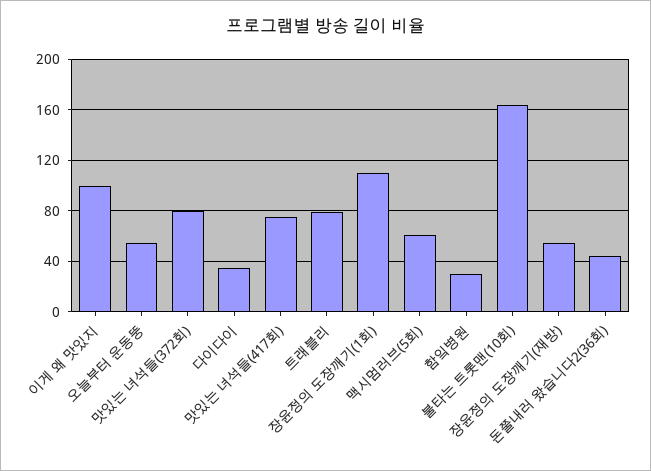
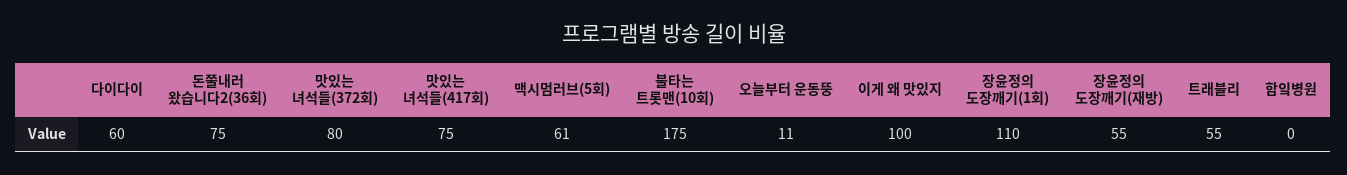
  {
    "이게 왜 맛있지": 100,
-   "오늘부터 운동뚱": 55,
+   "오늘부터 운동뚱": 11,
    "맛있는 녀석들(372회)": 80,
-   "다이다이": 35,
+   "다이다이": 60,
    "맛있는 녀석들(417회)": 75,
-   "트래블리": 80,
+   "트래블리": 55,
    "장윤정의 도장깨기(1회)": 110,
    "맥시멈러브(5회)": 61,
-   "함잌병원": 30,
+   "함잌병원": 0,
-   "불타는 트롯맨(10회)": 165,
+   "불타는 트롯맨(10회)": 175,
    "장윤정의 도장깨기(재방)": 55,
-   "돈쭐내러 왔습니다2(36회)": 45
+   "돈쭐내러 왔습니다2(36회)": 75
  }

